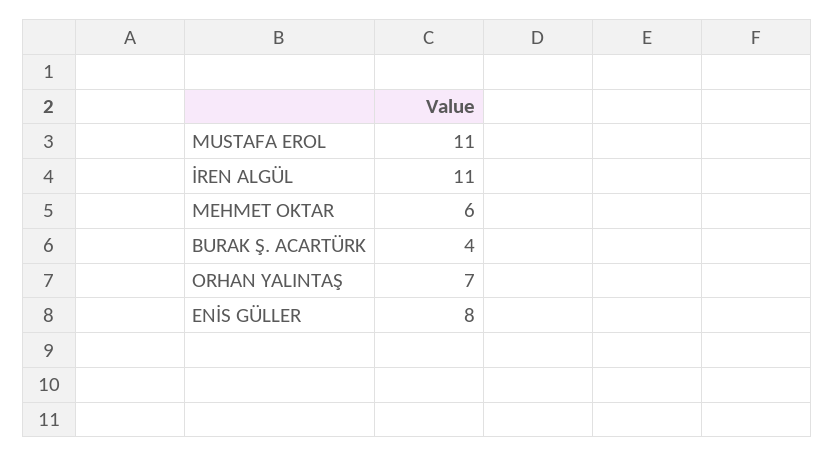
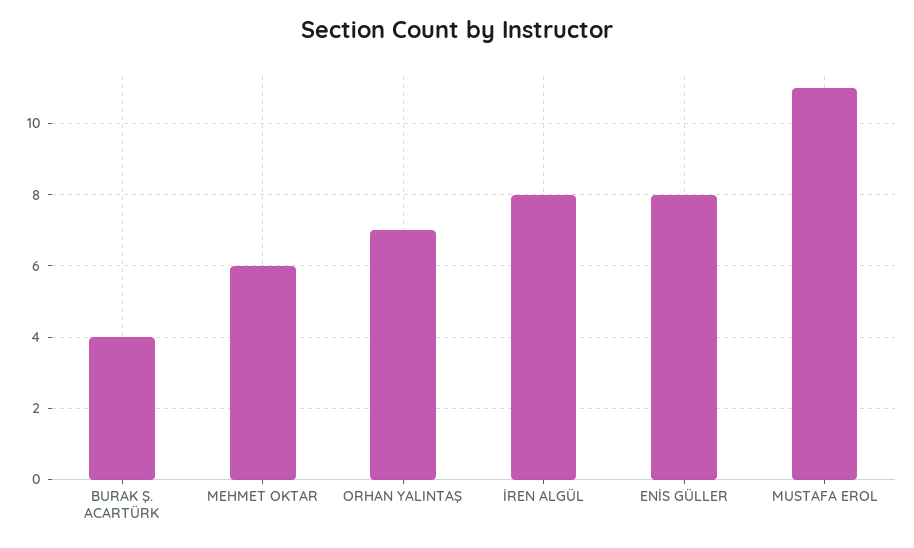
  {
    "MUSTAFA EROL": 11,
-   "İREN ALGÜL": 11,
+   "İREN ALGÜL": 8,
    "MEHMET OKTAR": 6,
    "BURAK Ş. ACARTÜRK": 4,
    "ORHAN YALINTAŞ": 7,
    "ENİS GÜLLER": 8
  }

